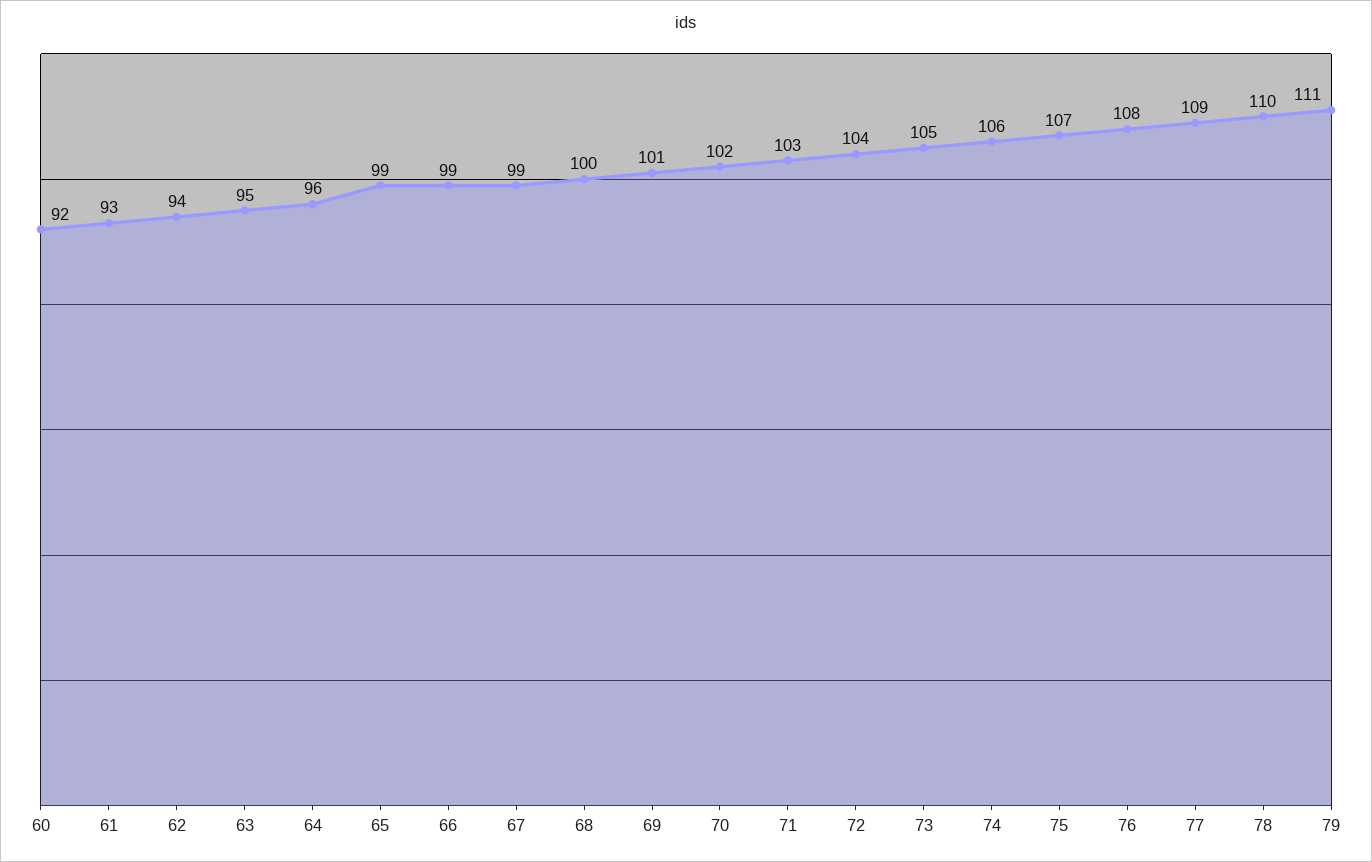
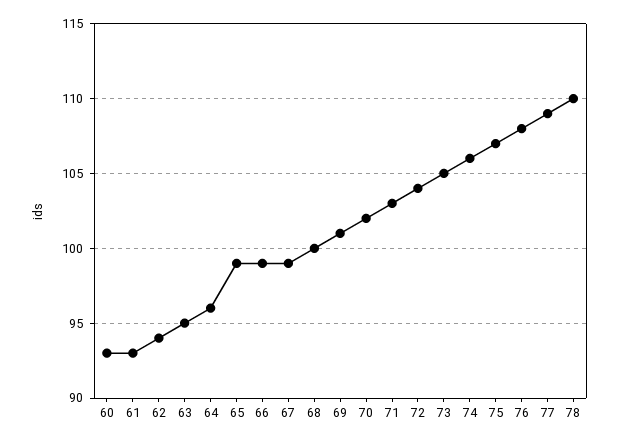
  {
-   "60": 92,
+   "60": 93,
    "61": 93,
    "62": 94,
    "63": 95,
    "64": 96,
    "65": 99,
    "66": 99,
    "67": 99,
    "68": 100,
    "69": 101,
    "70": 102,
    "71": 103,
    "72": 104,
    "73": 105,
    "74": 106,
    "75": 107,
    "76": 108,
    "77": 109,
-   "78": 110,
+   "78": 110
-   "79": 111
  }

